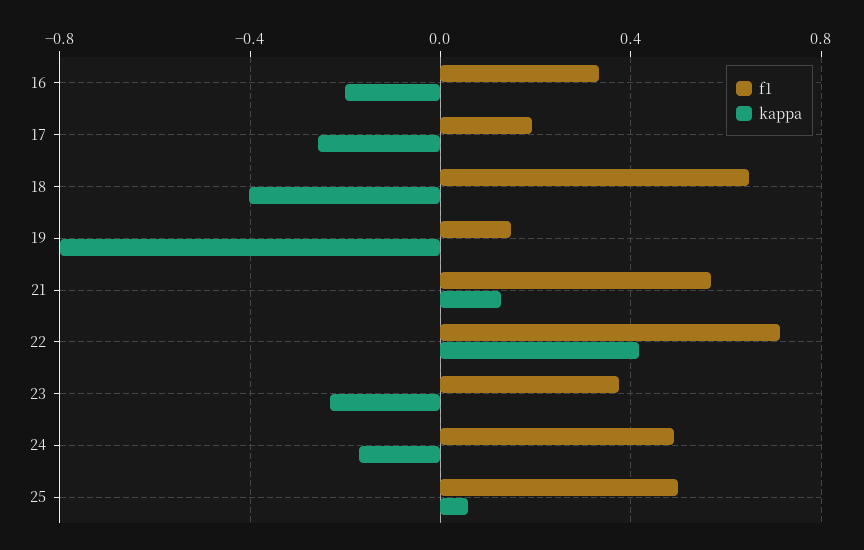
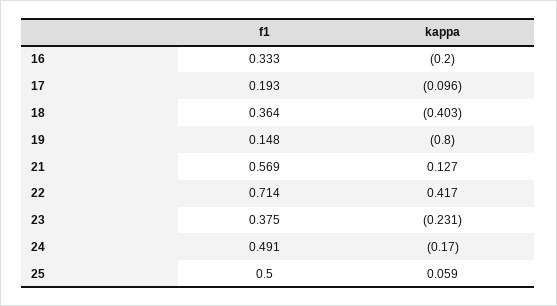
  {
    "f1": {
      "16": 0.333,
      "17": 0.193,
-     "18": 0.65,
+     "18": 0.364,
      "19": 0.148,
      "21": 0.569,
      "22": 0.714,
      "23": 0.375,
      "24": 0.491,
      "25": 0.5
    },
    "kappa": {
      "16": -0.2,
-     "17": -0.25,
+     "17": -0.096,
      "18": -0.403,
      "19": -0.8,
      "21": 0.127,
      "22": 0.417,
      "23": -0.231,
      "24": -0.17,
      "25": 0.059
    }
  }

